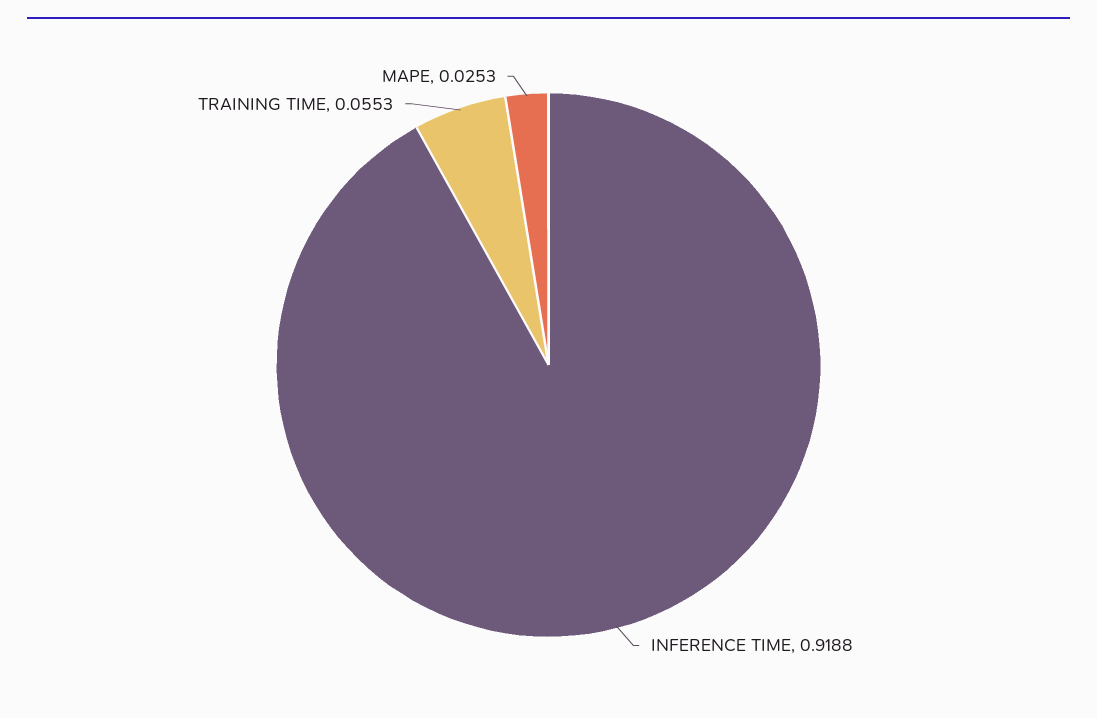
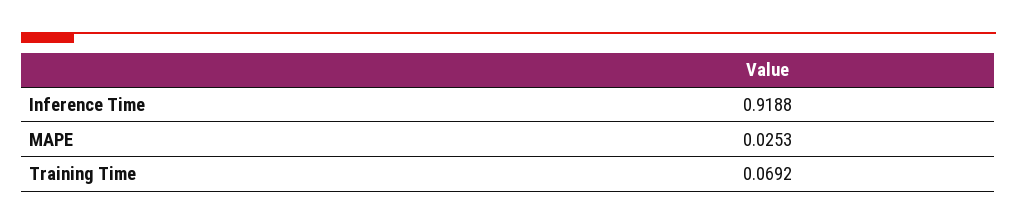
  {
    "INFERENCE TIME": 0.9188,
-   "TRAINING TIME": 0.0553,
+   "TRAINING TIME": 0.0692,
    "MAPE": 0.0253
  }

